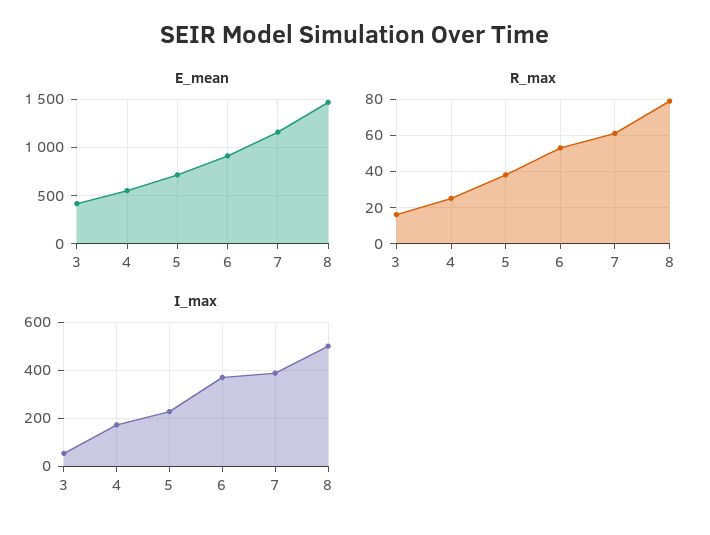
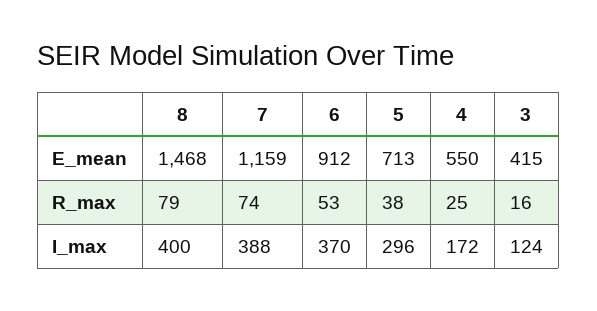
  {
    "E_mean": {
      "3": 415,
      "4": 550,
      "5": 713,
      "6": 912,
      "7": 1159,
      "8": 1468
    },
    "R_max": {
      "3": 16,
      "4": 25,
      "5": 38,
      "6": 53,
-     "7": 60,
+     "7": 74,
      "8": 79
    },
    "I_max": {
-     "3": 50,
+     "3": 124,
      "4": 172,
-     "5": 225,
+     "5": 296,
      "6": 370,
      "7": 388,
-     "8": 500
+     "8": 400
    }
  }

